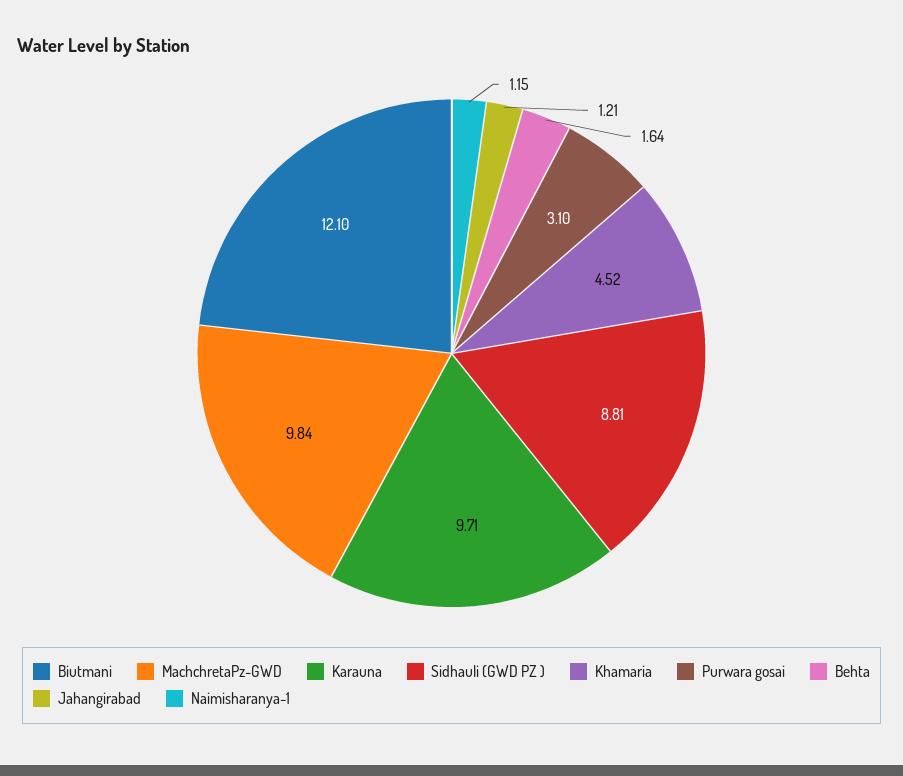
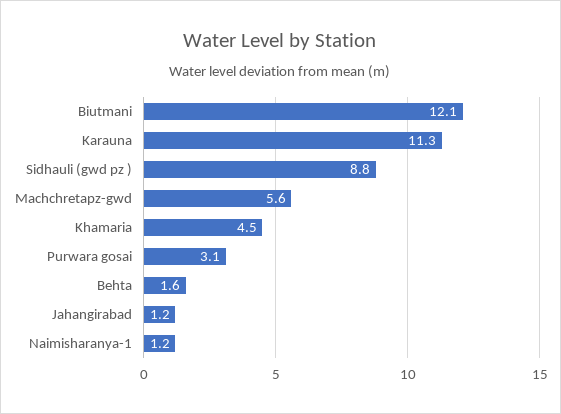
  {
    "Biutmani": 12.1,
-   "MachchretaPz-GWD": 9.84,
+   "MachchretaPz-GWD": 5.6,
-   "Karauna": 9.71,
+   "Karauna": 11.3,
    "Sidhauli (GWD PZ )": 8.81,
    "Khamaria": 4.52,
    "Purwara gosai": 3.1,
    "Behta": 1.64,
    "Jahangirabad": 1.21,
    "Naimisharanya-1": 1.15
  }

